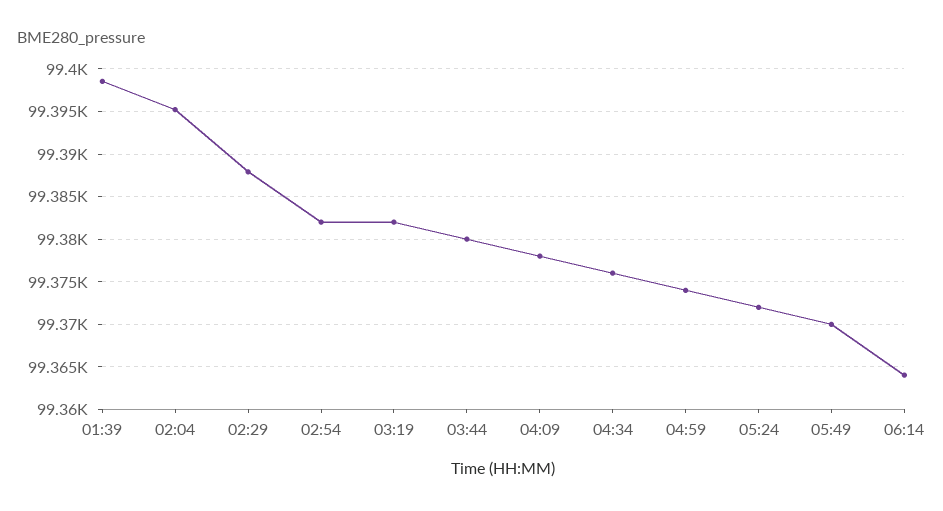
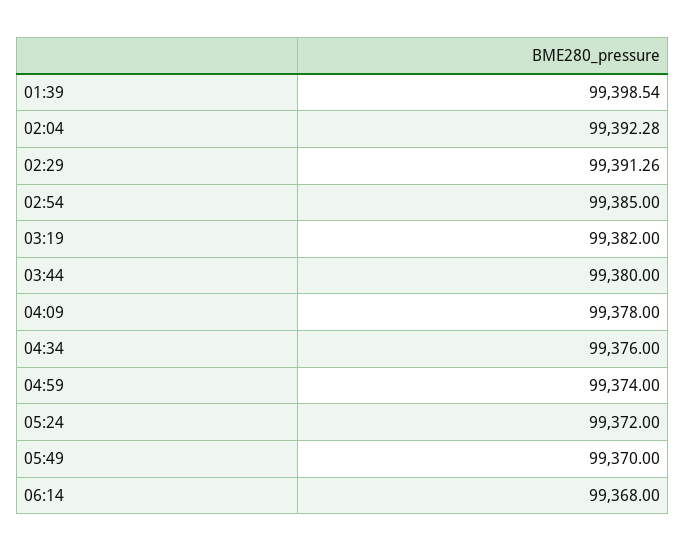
  {
    "01:39": 99398.54,
-   "02:04": 99395,
+   "02:04": 99392.28,
-   "02:29": 99388,
+   "02:29": 99391.26,
-   "02:54": 99382,
+   "02:54": 99385,
    "03:19": 99382,
    "03:44": 99380,
    "04:09": 99378,
    "04:34": 99376,
    "04:59": 99374,
    "05:24": 99372,
    "05:49": 99370,
-   "06:14": 99364
+   "06:14": 99368
  }

